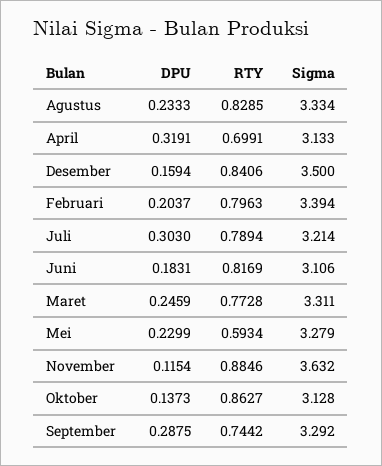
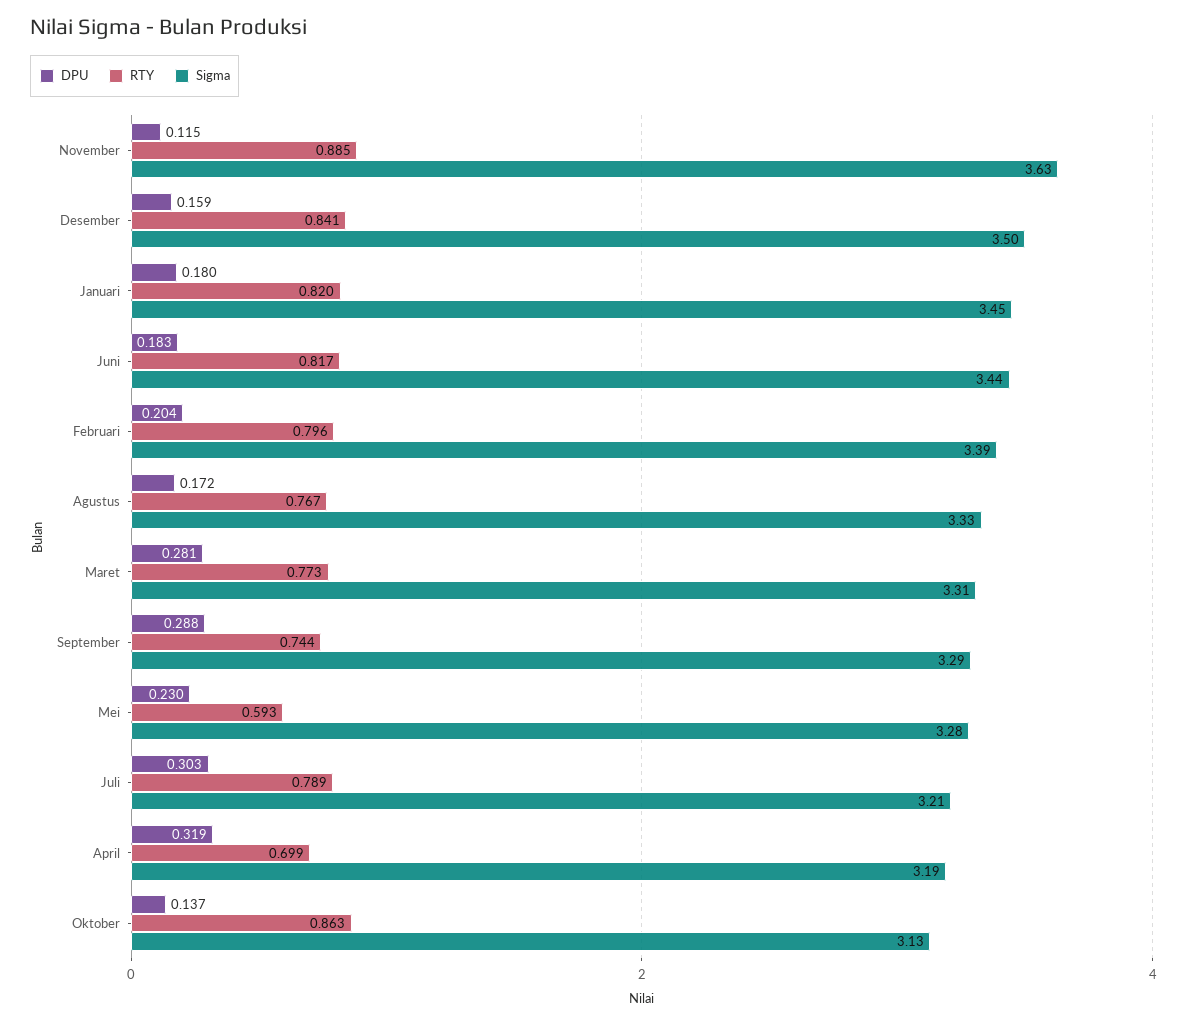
  {
    "DPU": {
-     "Agustus": 0.2333,
+     "Agustus": 0.172,
      "April": 0.3191,
      "Desember": 0.1594,
      "Februari": 0.2037,
      "Juli": 0.303,
      "Juni": 0.1831,
-     "Maret": 0.2459,
+     "Maret": 0.281,
      "Mei": 0.2299,
      "November": 0.1154,
      "Oktober": 0.1373,
-     "September": 0.2875
+     "September": 0.2875,
+     "Januari": 0.18
    },
    "RTY": {
-     "Agustus": 0.8285,
+     "Agustus": 0.767,
      "April": 0.6991,
      "Desember": 0.8406,
      "Februari": 0.7963,
      "Juli": 0.7894,
      "Juni": 0.8169,
      "Maret": 0.7728,
      "Mei": 0.5934,
      "November": 0.8846,
      "Oktober": 0.8627,
-     "September": 0.7442
+     "September": 0.7442,
+     "Januari": 0.82
    },
    "Sigma": {
      "Agustus": 3.334,
-     "April": 3.133,
+     "April": 3.19,
      "Desember": 3.5,
      "Februari": 3.394,
      "Juli": 3.214,
-     "Juni": 3.106,
+     "Juni": 3.44,
      "Maret": 3.311,
      "Mei": 3.279,
      "November": 3.632,
      "Oktober": 3.128,
-     "September": 3.292
+     "September": 3.292,
+     "Januari": 3.45
    }
  }

